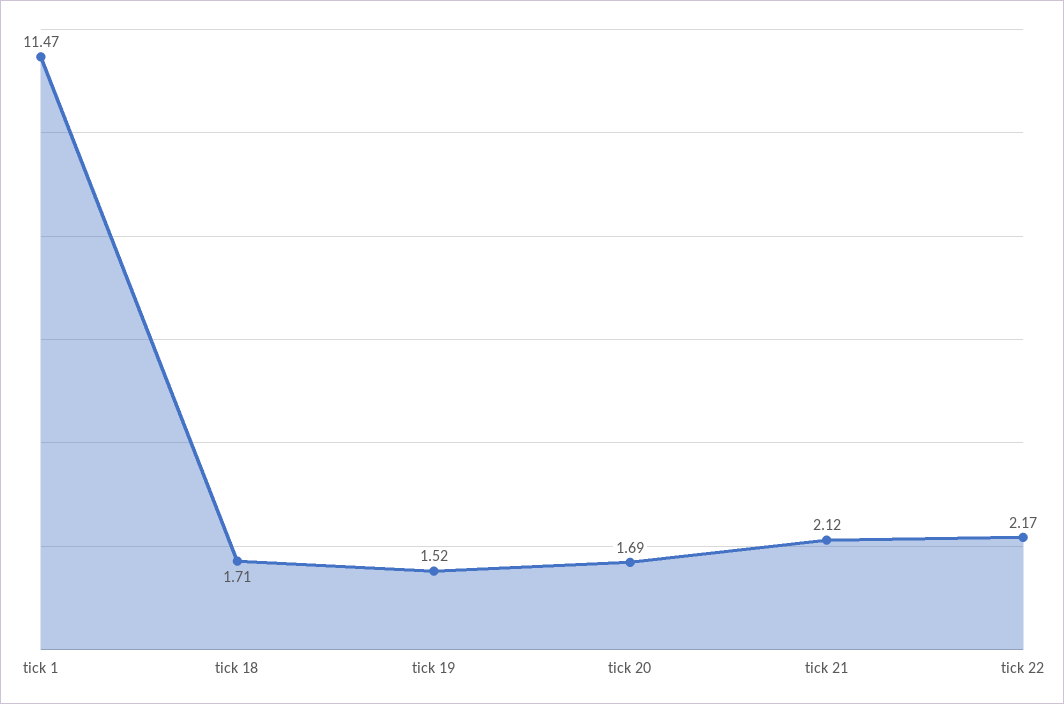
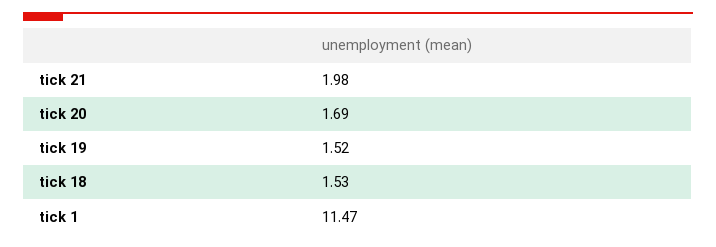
  {
    "tick 1": 11.47,
-   "tick 18": 1.71,
+   "tick 18": 1.53,
    "tick 19": 1.52,
    "tick 20": 1.69,
-   "tick 21": 2.12,
+   "tick 21": 1.98
-   "tick 22": 2.17
  }

